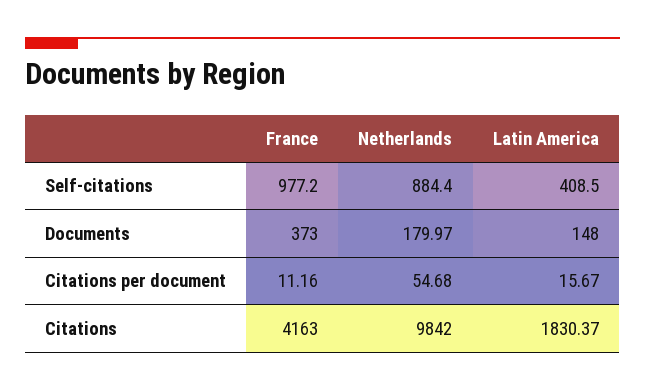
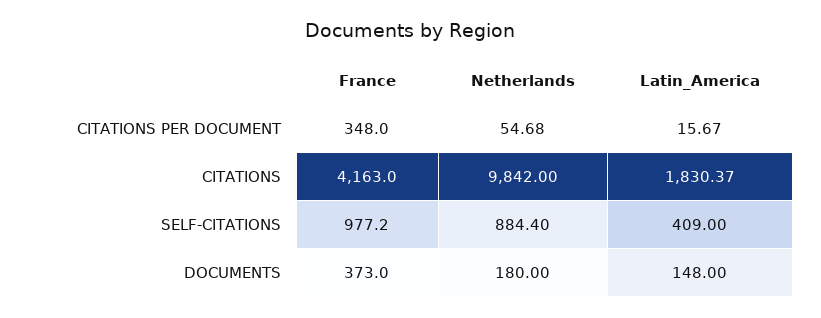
  {
    "France": {
      "Self-citations": 977.2,
      "Documents": 373,
-     "Citations per document": 11.16,
+     "Citations per document": 348,
      "Citations": 4163
    },
    "Netherlands": {
      "Self-citations": 884.4,
-     "Documents": 179.97,
+     "Documents": 180,
      "Citations per document": 54.68,
      "Citations": 9842
    },
    "Latin America": {
-     "Self-citations": 408.5,
+     "Self-citations": 409,
      "Documents": 148,
      "Citations per document": 15.67,
      "Citations": 1830.37
    }
  }

